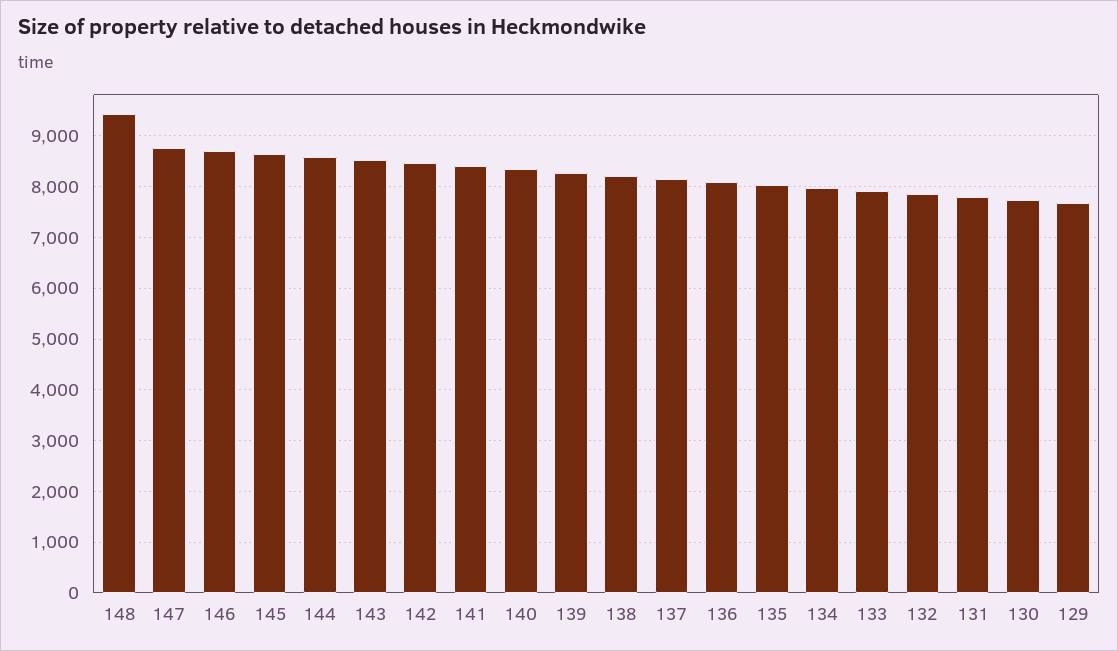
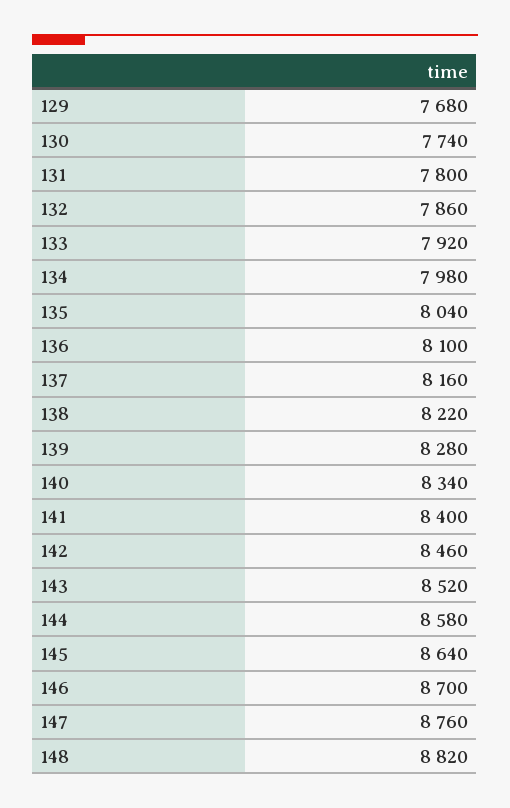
  {
-   "148": 9400,
+   "148": 8820,
    "147": 8760,
    "146": 8700,
    "145": 8640,
    "144": 8580,
    "143": 8520,
    "142": 8460,
    "141": 8400,
    "140": 8340,
    "139": 8280,
    "138": 8220,
    "137": 8160,
    "136": 8100,
    "135": 8040,
    "134": 7980,
    "133": 7920,
    "132": 7860,
    "131": 7800,
    "130": 7740,
    "129": 7680
  }

